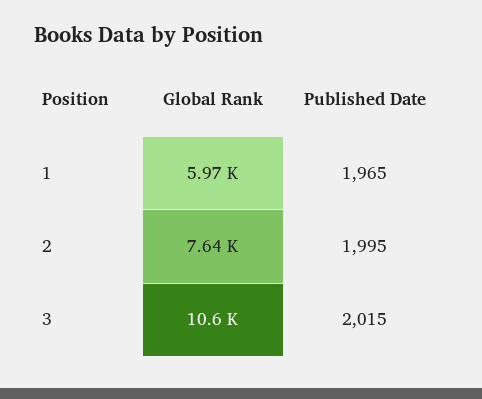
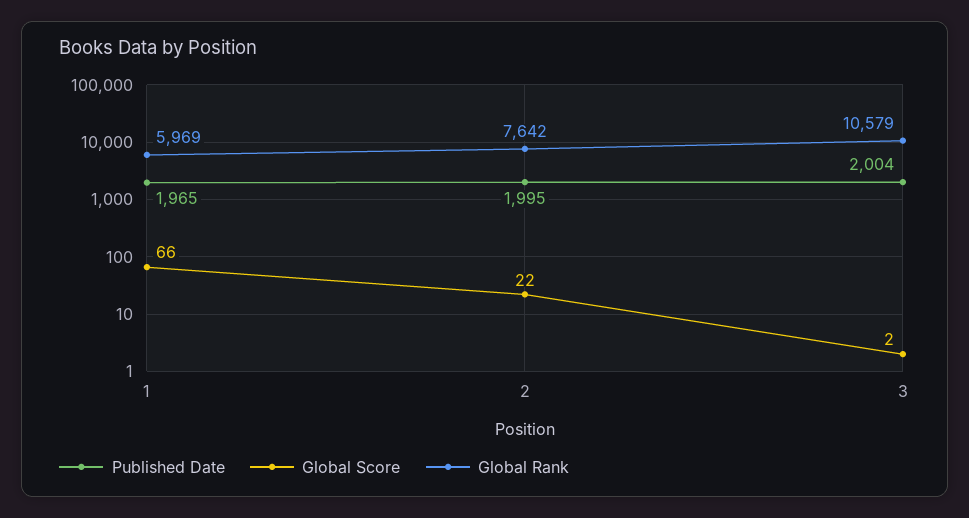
  {
    "Global Rank": {
      "1": 5969,
      "2": 7642,
      "3": 10579
    },
    "Published Date": {
      "1": 1965,
      "2": 1995,
-     "3": 2015
+     "3": 2004
-   }
+   },
+   "Global Score": {
+     "1": 66,
+     "2": 22,
+     "3": 2
+   }
  }

